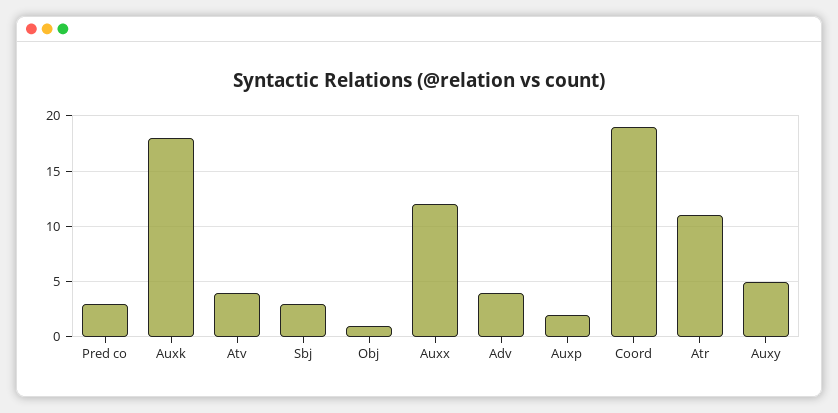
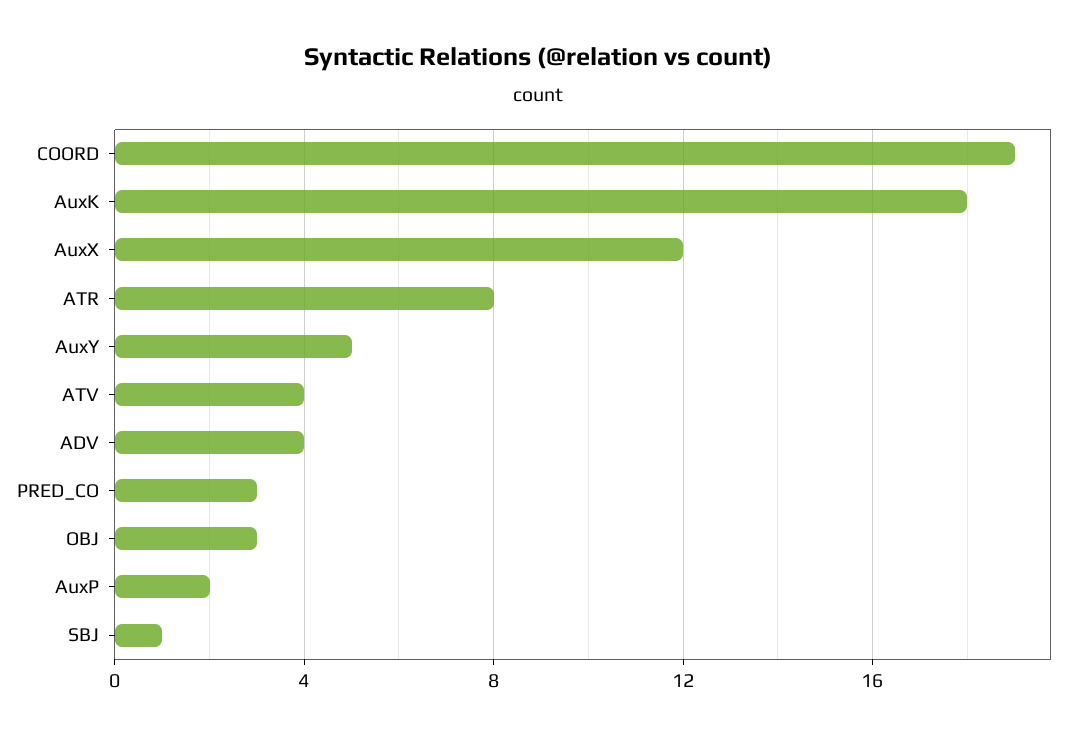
  {
    "Pred co": 3,
    "Auxk": 18,
    "Atv": 4,
-   "Sbj": 3,
+   "Sbj": 1,
-   "Obj": 1,
+   "Obj": 3,
    "Auxx": 12,
    "Adv": 4,
    "Auxp": 2,
    "Coord": 19,
-   "Atr": 11,
+   "Atr": 8,
    "Auxy": 5
  }

